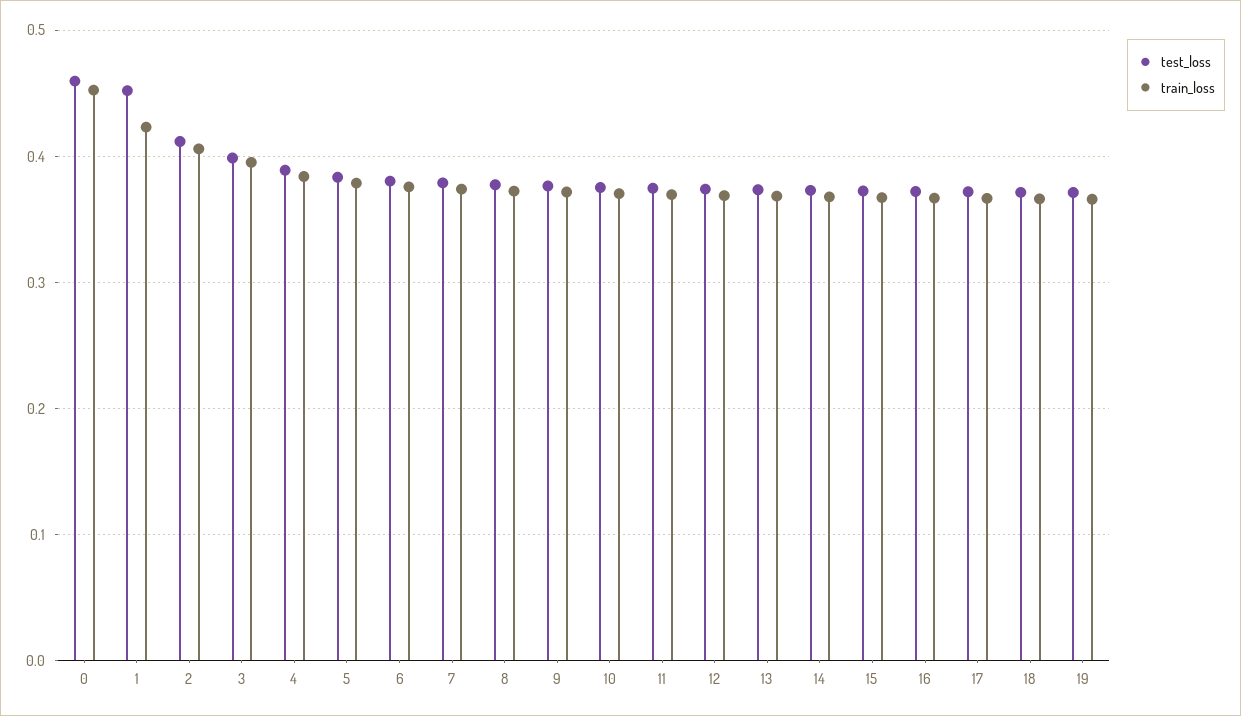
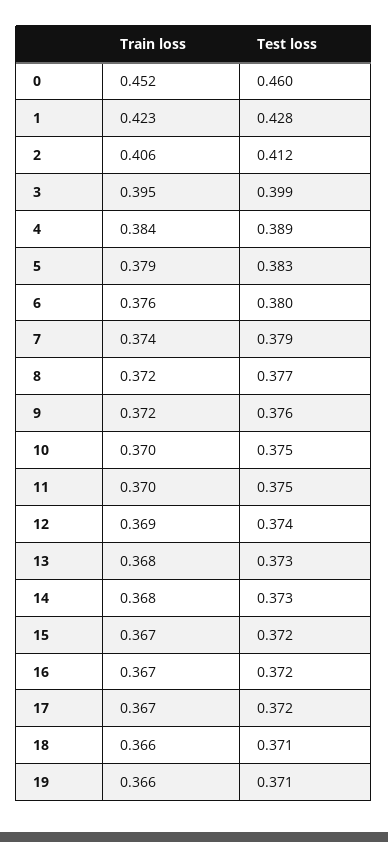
  {
    "test_loss": {
      "0": 0.46,
-     "1": 0.45,
+     "1": 0.428,
      "2": 0.412,
      "3": 0.399,
      "4": 0.389,
      "5": 0.383,
      "6": 0.38,
      "7": 0.379,
      "8": 0.377,
      "9": 0.376,
      "10": 0.375,
      "11": 0.375,
      "12": 0.374,
      "13": 0.373,
      "14": 0.373,
      "15": 0.372,
      "16": 0.372,
      "17": 0.372,
      "18": 0.371,
      "19": 0.371
    },
    "train_loss": {
      "0": 0.452,
      "1": 0.423,
      "2": 0.406,
      "3": 0.395,
      "4": 0.384,
      "5": 0.379,
      "6": 0.376,
      "7": 0.374,
      "8": 0.372,
      "9": 0.372,
      "10": 0.37,
      "11": 0.37,
      "12": 0.369,
      "13": 0.368,
      "14": 0.368,
      "15": 0.367,
      "16": 0.367,
      "17": 0.367,
      "18": 0.366,
      "19": 0.366
    }
  }

